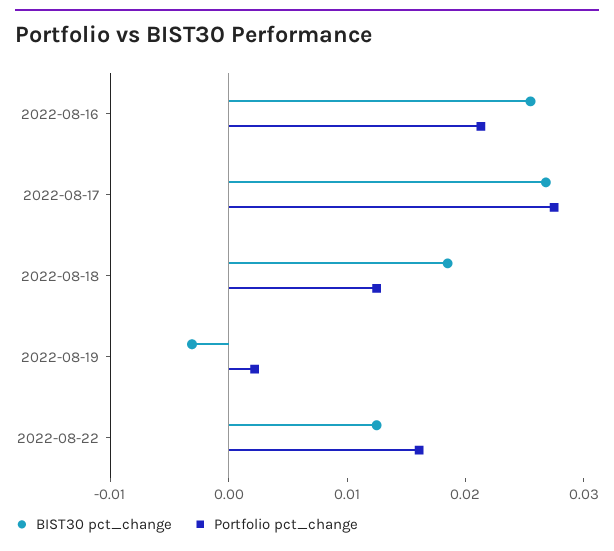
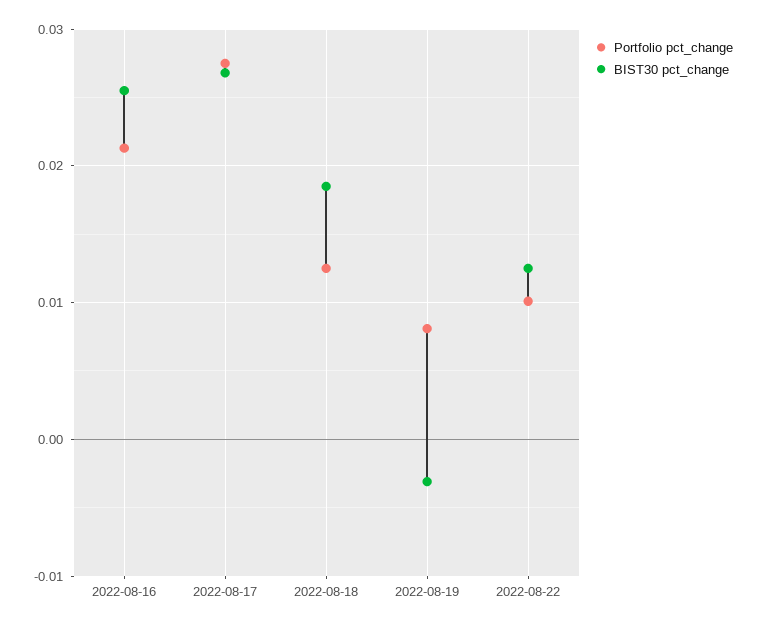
  {
    "BIST30 pct_change": {
      "2022-08-16": 0.026,
      "2022-08-17": 0.027,
      "2022-08-18": 0.019,
      "2022-08-19": -0.003,
      "2022-08-22": 0.013
    },
    "Portfolio pct_change": {
      "2022-08-16": 0.021,
      "2022-08-17": 0.028,
      "2022-08-18": 0.013,
-     "2022-08-19": 0.002,
+     "2022-08-19": 0.008,
-     "2022-08-22": 0.016
+     "2022-08-22": 0.01
    }
  }

